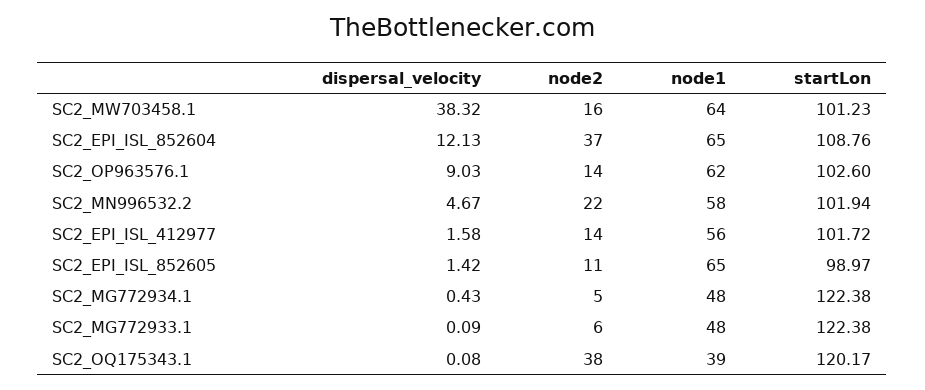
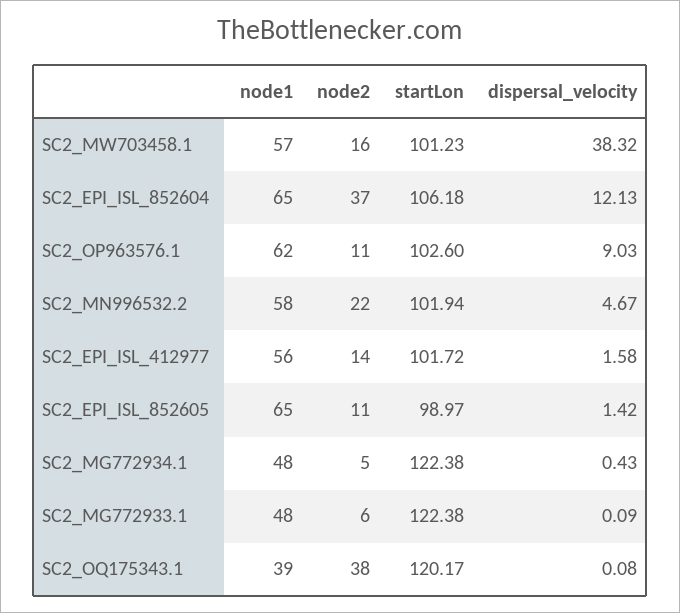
  {
    "dispersal_velocity": {
      "SC2_MW703458.1": 38.32,
      "SC2_EPI_ISL_852604": 12.13,
      "SC2_OP963576.1": 9.03,
      "SC2_MN996532.2": 4.67,
      "SC2_EPI_ISL_412977": 1.58,
      "SC2_EPI_ISL_852605": 1.42,
      "SC2_MG772934.1": 0.43,
      "SC2_MG772933.1": 0.09,
      "SC2_OQ175343.1": 0.08
    },
    "node2": {
      "SC2_MW703458.1": 16,
      "SC2_EPI_ISL_852604": 37,
-     "SC2_OP963576.1": 14,
+     "SC2_OP963576.1": 11,
      "SC2_MN996532.2": 22,
      "SC2_EPI_ISL_412977": 14,
      "SC2_EPI_ISL_852605": 11,
      "SC2_MG772934.1": 5,
      "SC2_MG772933.1": 6,
      "SC2_OQ175343.1": 38
    },
    "node1": {
-     "SC2_MW703458.1": 64,
+     "SC2_MW703458.1": 57,
      "SC2_EPI_ISL_852604": 65,
      "SC2_OP963576.1": 62,
      "SC2_MN996532.2": 58,
      "SC2_EPI_ISL_412977": 56,
      "SC2_EPI_ISL_852605": 65,
      "SC2_MG772934.1": 48,
      "SC2_MG772933.1": 48,
      "SC2_OQ175343.1": 39
    },
    "startLon": {
      "SC2_MW703458.1": 101.23,
-     "SC2_EPI_ISL_852604": 108.76,
+     "SC2_EPI_ISL_852604": 106.18,
      "SC2_OP963576.1": 102.6,
      "SC2_MN996532.2": 101.94,
      "SC2_EPI_ISL_412977": 101.72,
      "SC2_EPI_ISL_852605": 98.97,
      "SC2_MG772934.1": 122.38,
      "SC2_MG772933.1": 122.38,
      "SC2_OQ175343.1": 120.17
    }
  }

